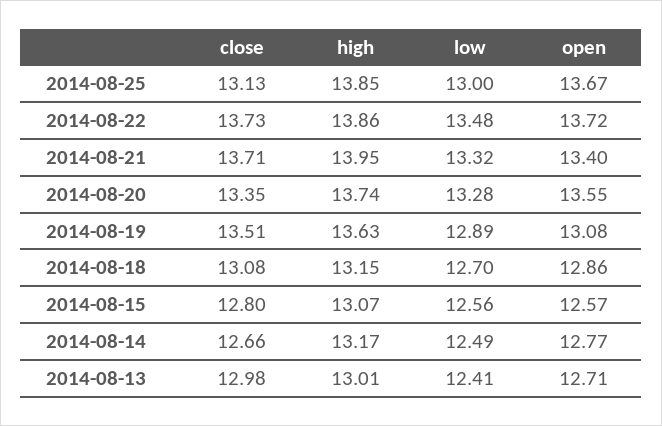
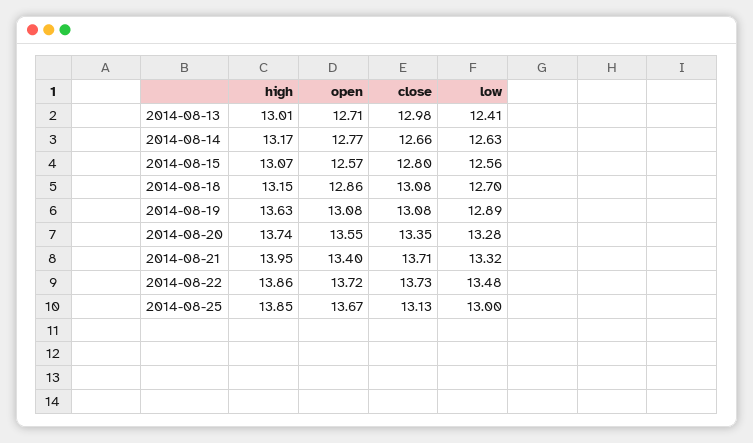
  {
    "close": {
      "2014-08-25": 13.13,
      "2014-08-22": 13.73,
      "2014-08-21": 13.71,
      "2014-08-20": 13.35,
-     "2014-08-19": 13.51,
+     "2014-08-19": 13.08,
      "2014-08-18": 13.08,
      "2014-08-15": 12.8,
      "2014-08-14": 12.66,
      "2014-08-13": 12.98
    },
    "high": {
      "2014-08-25": 13.85,
      "2014-08-22": 13.86,
      "2014-08-21": 13.95,
      "2014-08-20": 13.74,
      "2014-08-19": 13.63,
      "2014-08-18": 13.15,
      "2014-08-15": 13.07,
      "2014-08-14": 13.17,
      "2014-08-13": 13.01
    },
    "low": {
      "2014-08-25": 13,
      "2014-08-22": 13.48,
      "2014-08-21": 13.32,
      "2014-08-20": 13.28,
      "2014-08-19": 12.89,
      "2014-08-18": 12.7,
      "2014-08-15": 12.56,
-     "2014-08-14": 12.49,
+     "2014-08-14": 12.63,
      "2014-08-13": 12.41
    },
    "open": {
      "2014-08-25": 13.67,
      "2014-08-22": 13.72,
      "2014-08-21": 13.4,
      "2014-08-20": 13.55,
      "2014-08-19": 13.08,
      "2014-08-18": 12.86,
      "2014-08-15": 12.57,
      "2014-08-14": 12.77,
      "2014-08-13": 12.71
    }
  }

